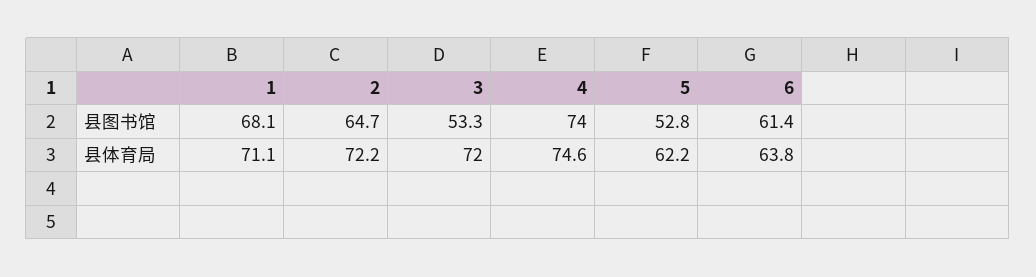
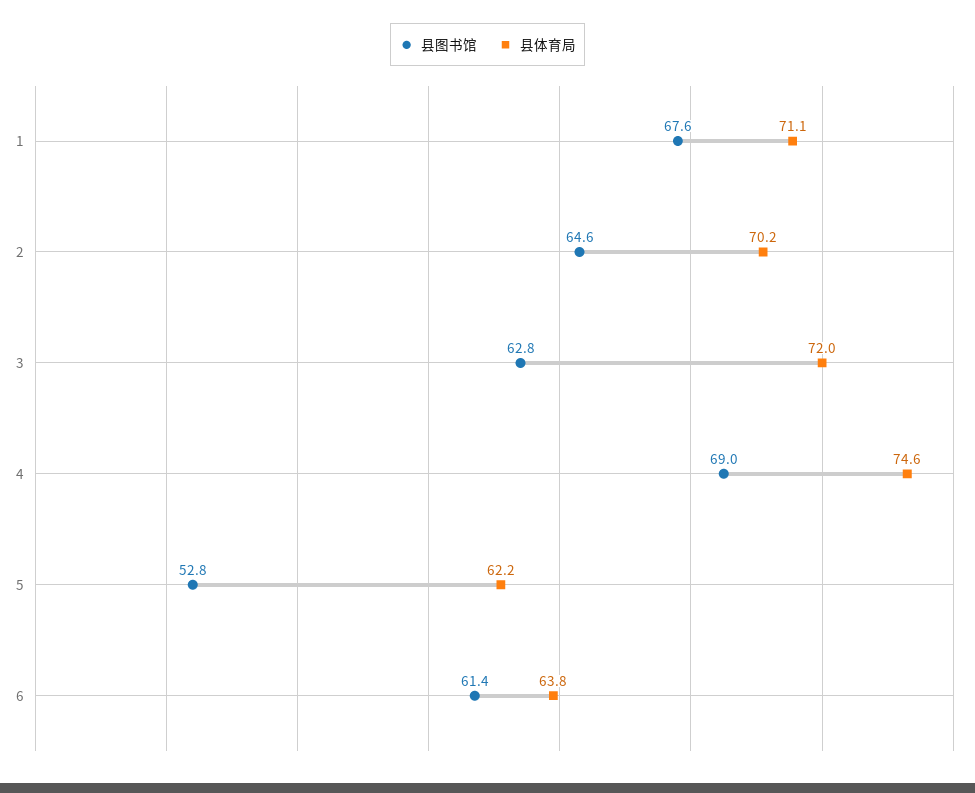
  {
    "县图书馆": {
-     "1": 68.1,
+     "1": 67.6,
-     "2": 64.7,
+     "2": 64.6,
-     "3": 53.3,
+     "3": 62.8,
-     "4": 74,
+     "4": 69,
      "5": 52.8,
      "6": 61.4
    },
    "县体育局": {
      "1": 71.1,
-     "2": 72.2,
+     "2": 70.2,
      "3": 72,
      "4": 74.6,
      "5": 62.2,
      "6": 63.8
    }
  }

